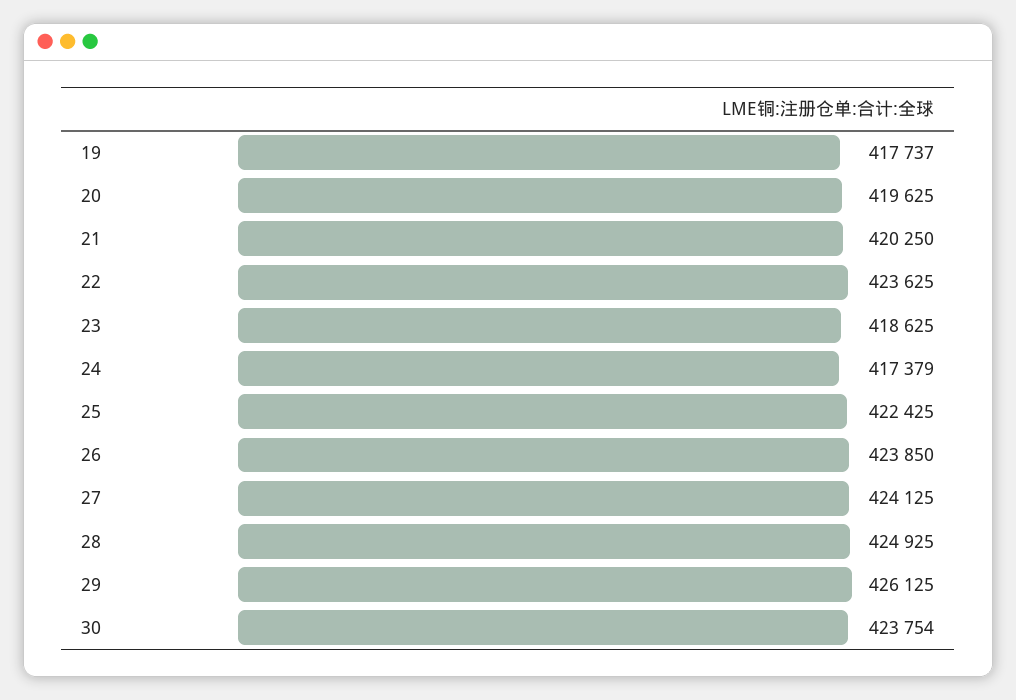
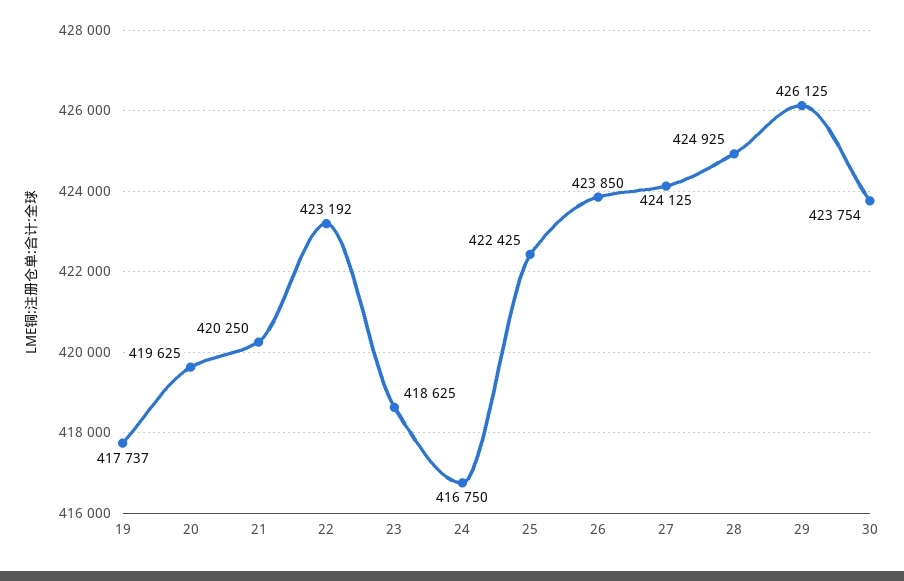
  {
    "19": 417737,
    "20": 419625,
    "21": 420250,
-   "22": 423625,
+   "22": 423192,
    "23": 418625,
-   "24": 417379,
+   "24": 416750,
    "25": 422425,
    "26": 423850,
    "27": 424125,
    "28": 424925,
    "29": 426125,
    "30": 423754
  }

